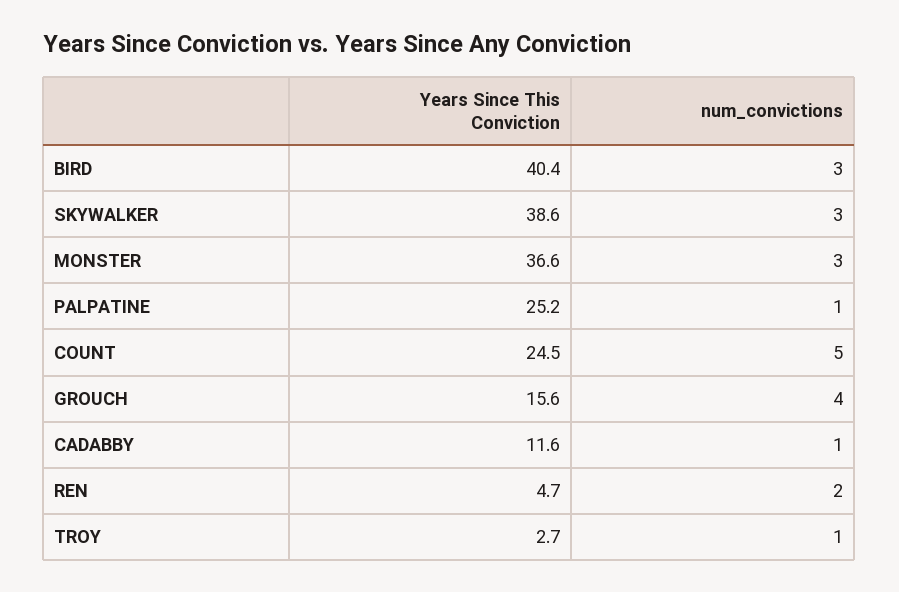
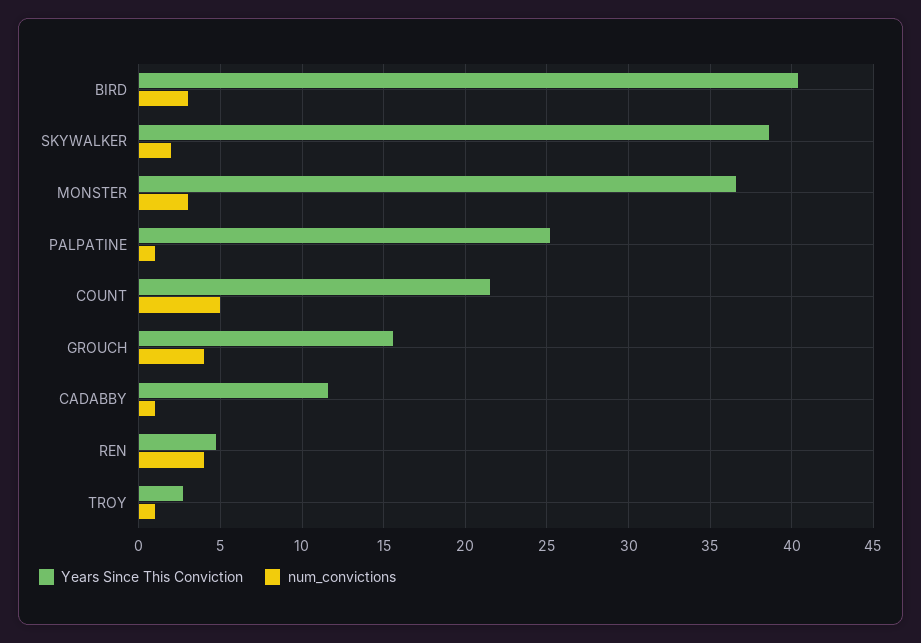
  {
    "Years Since This Conviction": {
      "BIRD": 40.4,
      "SKYWALKER": 38.6,
      "MONSTER": 36.6,
      "PALPATINE": 25.2,
-     "COUNT": 24.5,
+     "COUNT": 21.5,
      "GROUCH": 15.6,
      "CADABBY": 11.6,
      "REN": 4.7,
      "TROY": 2.7
    },
    "num_convictions": {
      "BIRD": 3,
-     "SKYWALKER": 3,
+     "SKYWALKER": 2,
      "MONSTER": 3,
      "PALPATINE": 1,
      "COUNT": 5,
      "GROUCH": 4,
      "CADABBY": 1,
-     "REN": 2,
+     "REN": 4,
      "TROY": 1
    }
  }

